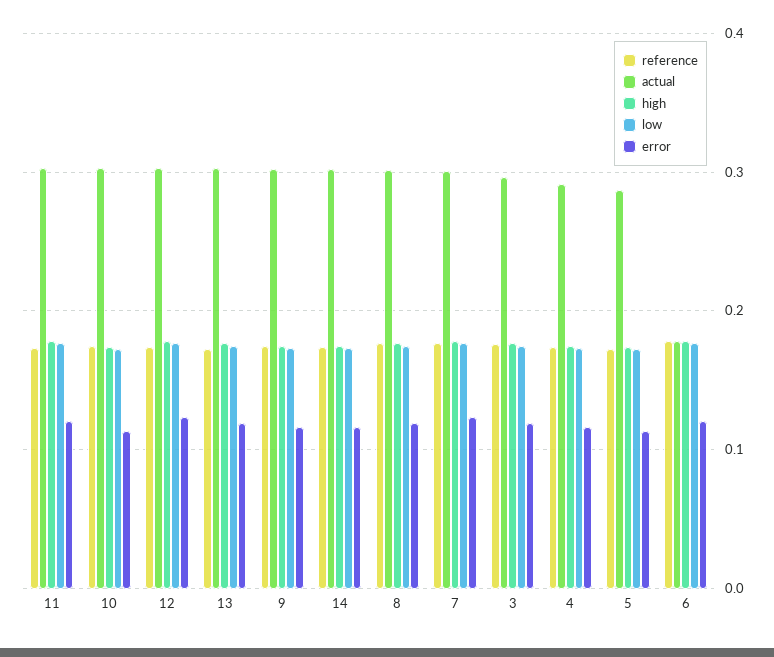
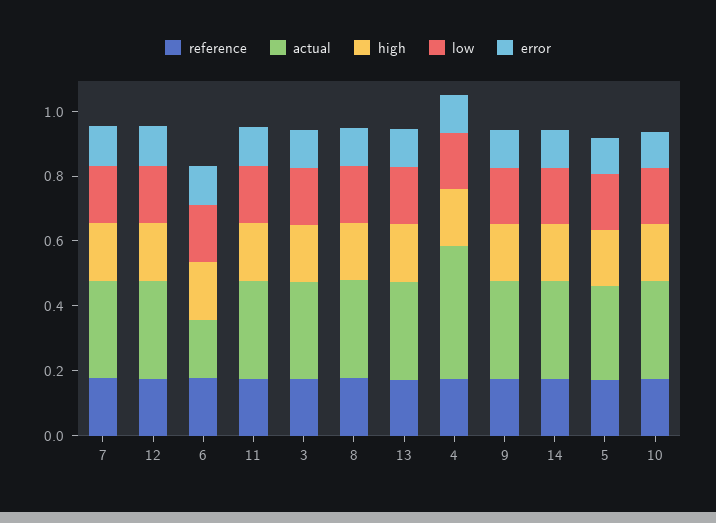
  {
    "reference": {
      "11": 0.17,
      "10": 0.18,
      "12": 0.17,
      "13": 0.17,
      "9": 0.18,
      "14": 0.17,
      "8": 0.18,
      "7": 0.18,
      "3": 0.18,
      "4": 0.17,
      "5": 0.17,
      "6": 0.18
    },
    "actual": {
      "11": 0.3,
      "10": 0.3,
      "12": 0.3,
      "13": 0.3,
      "9": 0.3,
      "14": 0.3,
      "8": 0.3,
      "7": 0.3,
      "3": 0.3,
-     "4": 0.29,
+     "4": 0.4,
      "5": 0.29,
      "6": 0.18
    },
    "high": {
      "11": 0.18,
      "10": 0.17,
      "12": 0.18,
      "13": 0.18,
      "9": 0.18,
      "14": 0.18,
      "8": 0.18,
      "7": 0.18,
      "3": 0.18,
      "4": 0.18,
      "5": 0.17,
      "6": 0.18
    },
    "low": {
      "11": 0.18,
      "10": 0.17,
      "12": 0.18,
      "13": 0.18,
      "9": 0.17,
      "14": 0.17,
      "8": 0.18,
      "7": 0.18,
      "3": 0.18,
      "4": 0.17,
      "5": 0.17,
      "6": 0.18
    },
    "error": {
      "11": 0.12,
      "10": 0.11,
      "12": 0.12,
      "13": 0.12,
      "9": 0.12,
      "14": 0.12,
      "8": 0.12,
      "7": 0.12,
      "3": 0.12,
      "4": 0.12,
      "5": 0.11,
      "6": 0.12
    }
  }

